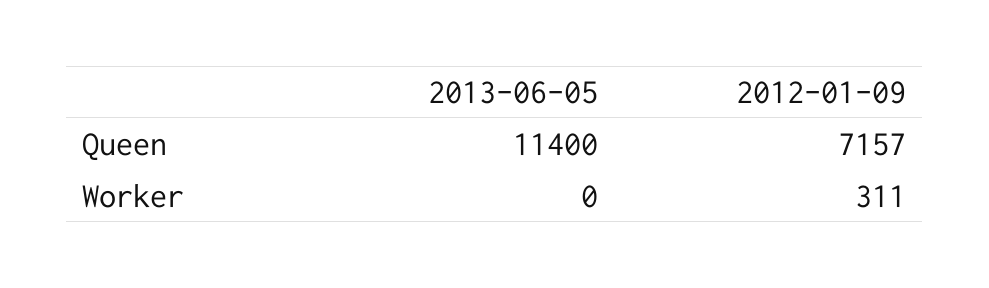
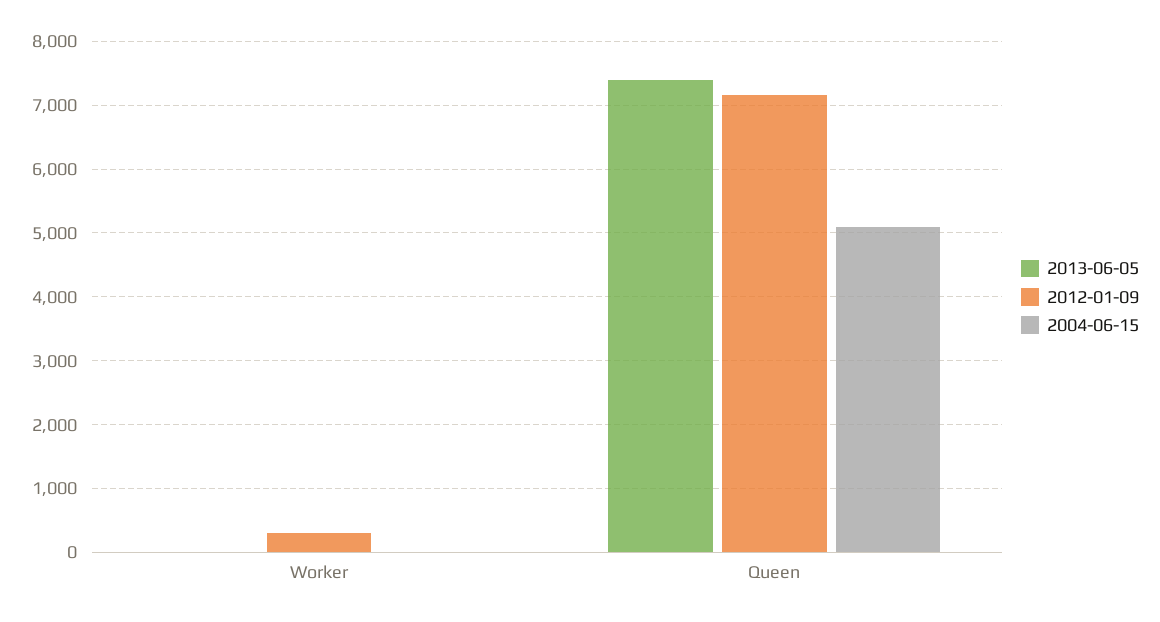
  {
    "2013-06-05": {
-     "Queen": 11400,
+     "Queen": 7400,
      "Worker": 0
    },
    "2012-01-09": {
      "Queen": 7157,
      "Worker": 311
-   }
+   },
+   "2004-06-15": {
+     "Worker": 0,
+     "Queen": 5100
+   }
  }

